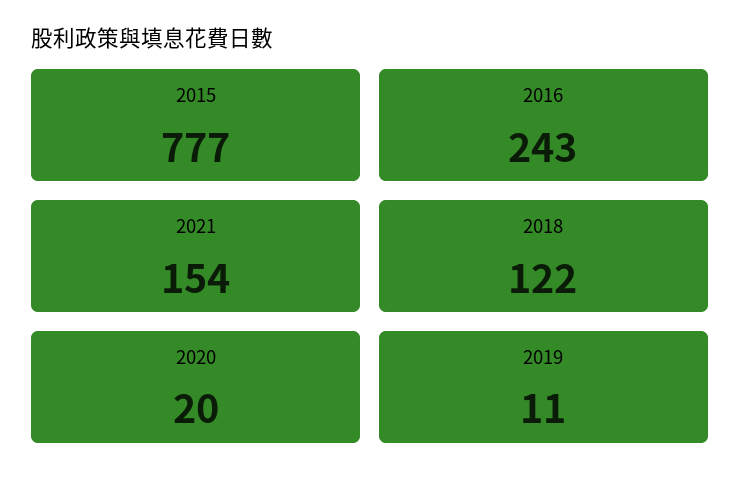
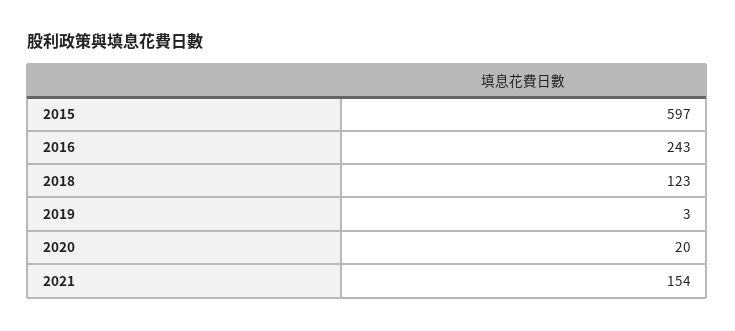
  {
-   "2015": 777,
+   "2015": 597,
    "2016": 243,
    "2021": 154,
-   "2018": 122,
+   "2018": 123,
    "2020": 20,
-   "2019": 11
+   "2019": 3
  }

